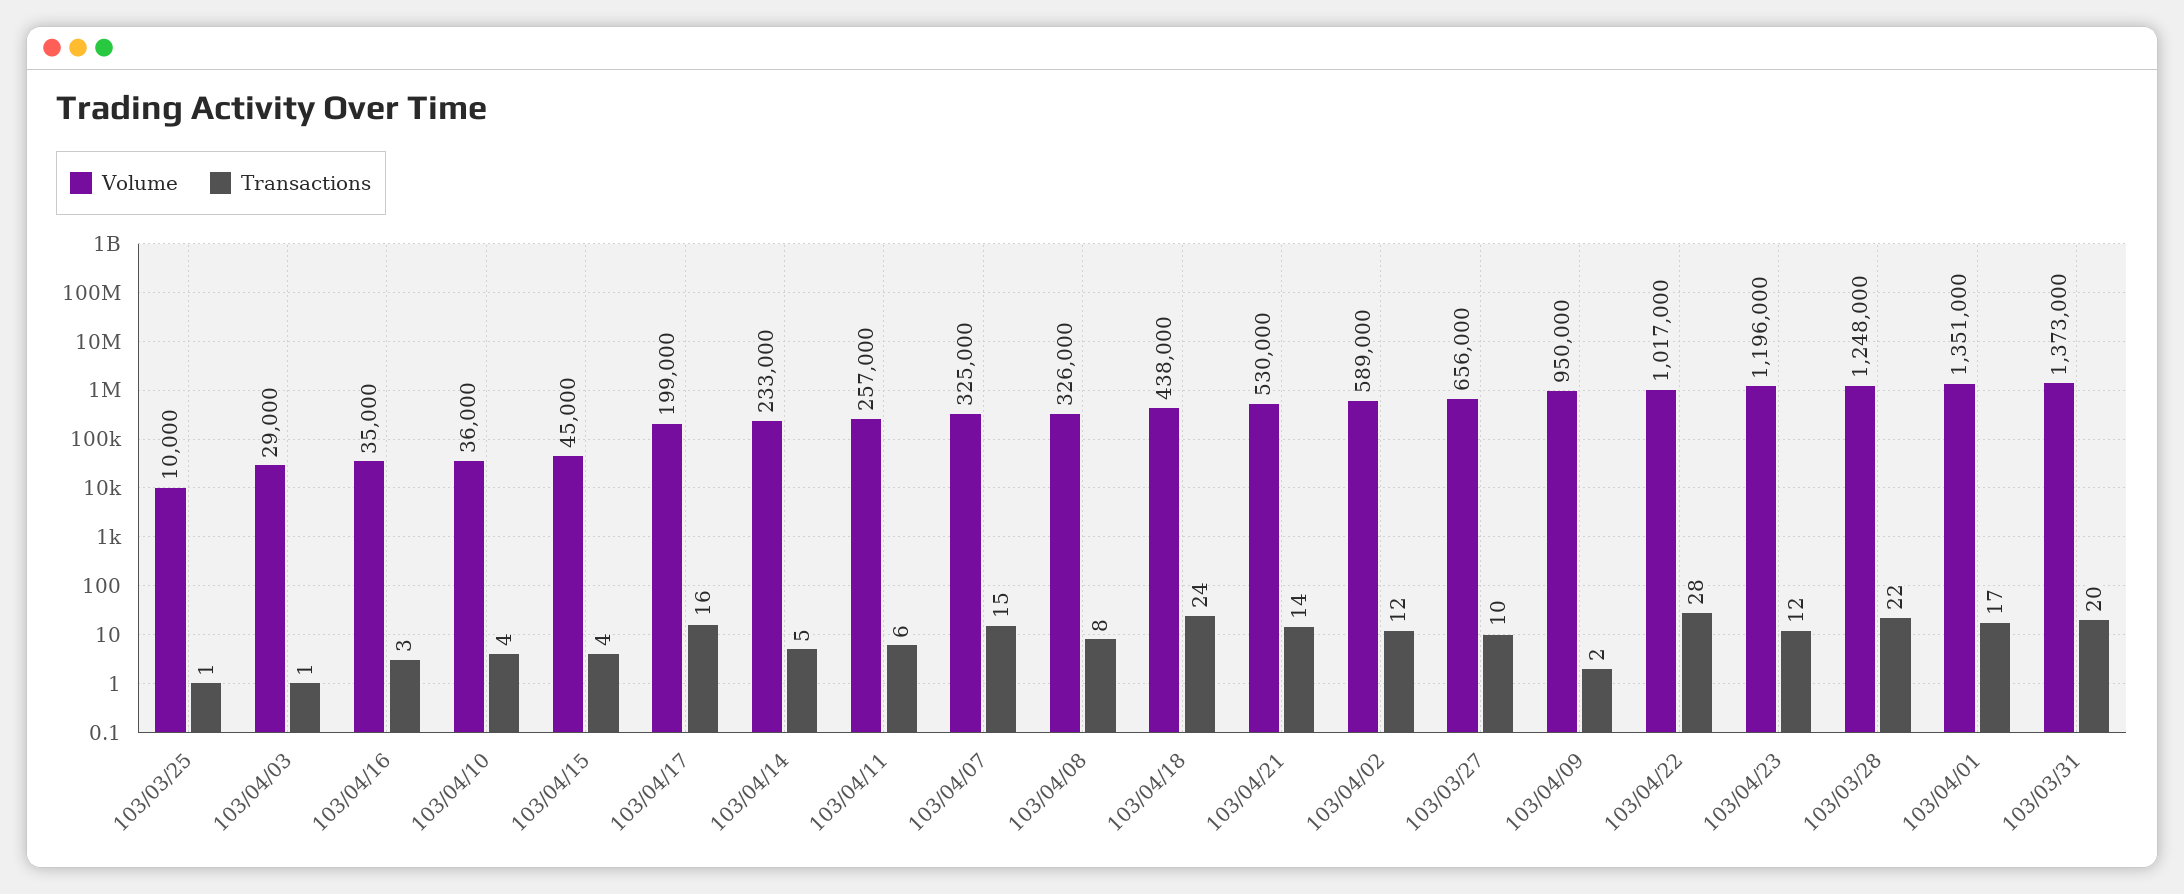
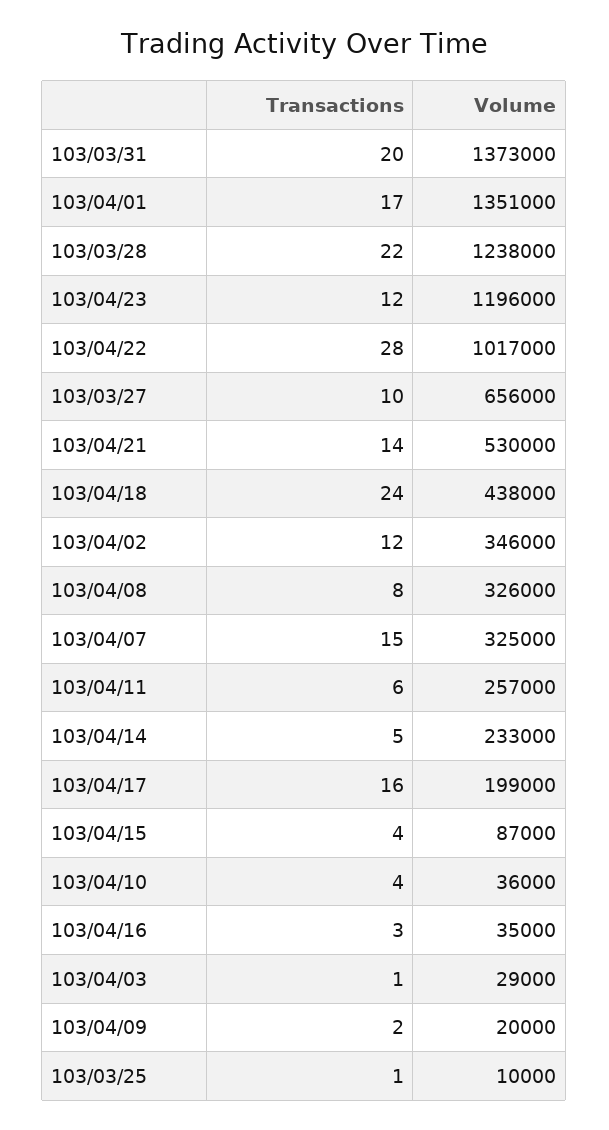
  {
    "Volume": {
      "103/03/25": 10000,
      "103/04/03": 29000,
      "103/04/16": 35000,
      "103/04/10": 36000,
-     "103/04/15": 45000,
+     "103/04/15": 87000,
      "103/04/17": 199000,
      "103/04/14": 233000,
      "103/04/11": 257000,
      "103/04/07": 325000,
      "103/04/08": 326000,
      "103/04/18": 438000,
      "103/04/21": 530000,
-     "103/04/02": 589000,
+     "103/04/02": 346000,
      "103/03/27": 656000,
-     "103/04/09": 950000,
+     "103/04/09": 20000,
      "103/04/22": 1017000,
      "103/04/23": 1196000,
-     "103/03/28": 1248000,
+     "103/03/28": 1238000,
      "103/04/01": 1351000,
      "103/03/31": 1373000
    },
    "Transactions": {
      "103/03/25": 1,
      "103/04/03": 1,
      "103/04/16": 3,
      "103/04/10": 4,
      "103/04/15": 4,
      "103/04/17": 16,
      "103/04/14": 5,
      "103/04/11": 6,
      "103/04/07": 15,
      "103/04/08": 8,
      "103/04/18": 24,
      "103/04/21": 14,
      "103/04/02": 12,
      "103/03/27": 10,
      "103/04/09": 2,
      "103/04/22": 28,
      "103/04/23": 12,
      "103/03/28": 22,
      "103/04/01": 17,
      "103/03/31": 20
    }
  }

